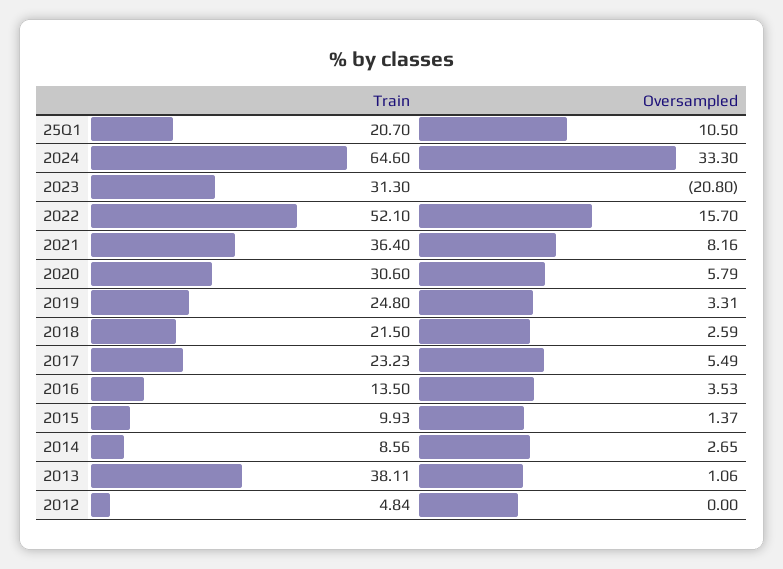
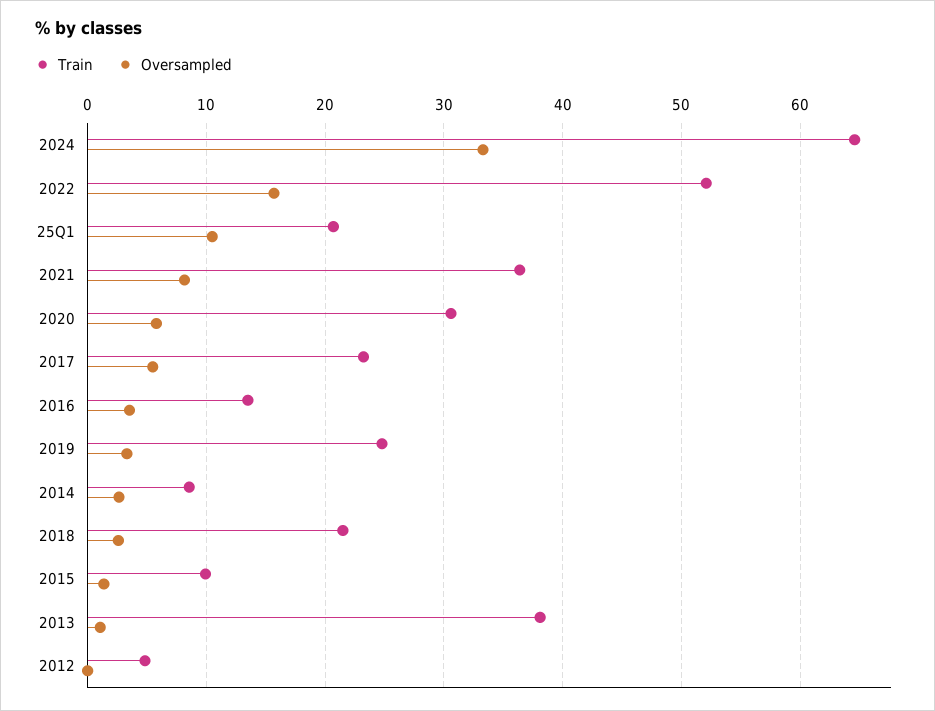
  {
    "Train": {
      "25Q1": 20.7,
      "2024": 64.6,
-     "2023": 31.3,
      "2022": 52.1,
      "2021": 36.4,
      "2020": 30.6,
      "2019": 24.8,
      "2018": 21.5,
      "2017": 23.23,
      "2016": 13.5,
      "2015": 9.93,
      "2014": 8.56,
      "2013": 38.11,
      "2012": 4.84
    },
    "Oversampled": {
      "25Q1": 10.5,
      "2024": 33.3,
-     "2023": -20.8,
      "2022": 15.7,
      "2021": 8.16,
      "2020": 5.79,
      "2019": 3.31,
      "2018": 2.59,
      "2017": 5.49,
      "2016": 3.53,
      "2015": 1.37,
      "2014": 2.65,
      "2013": 1.06,
      "2012": 0
    }
  }

